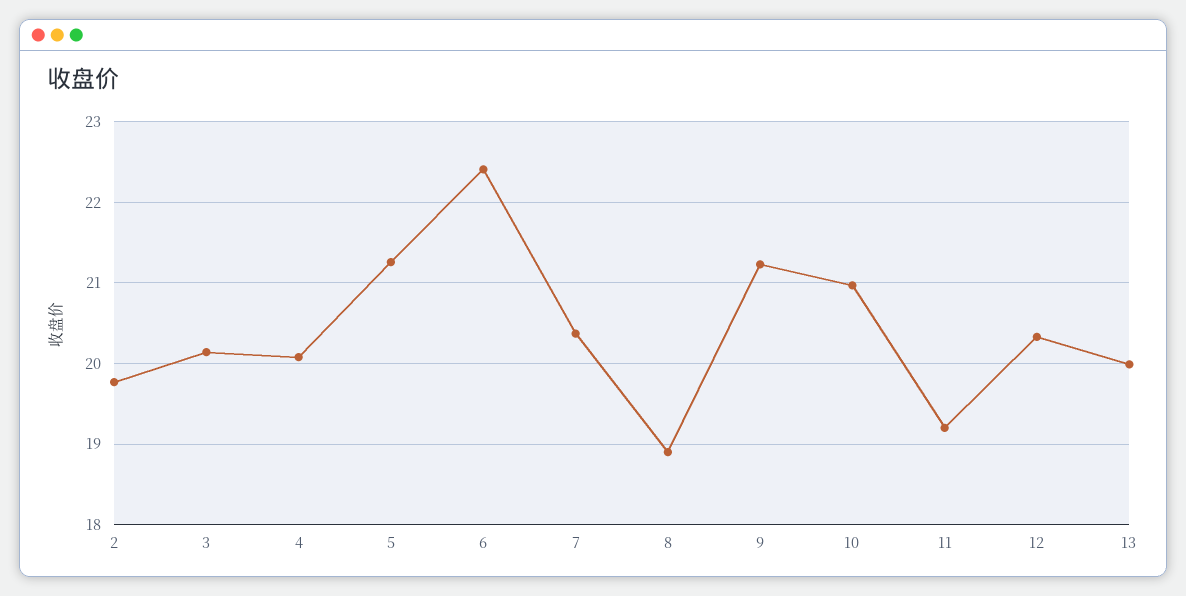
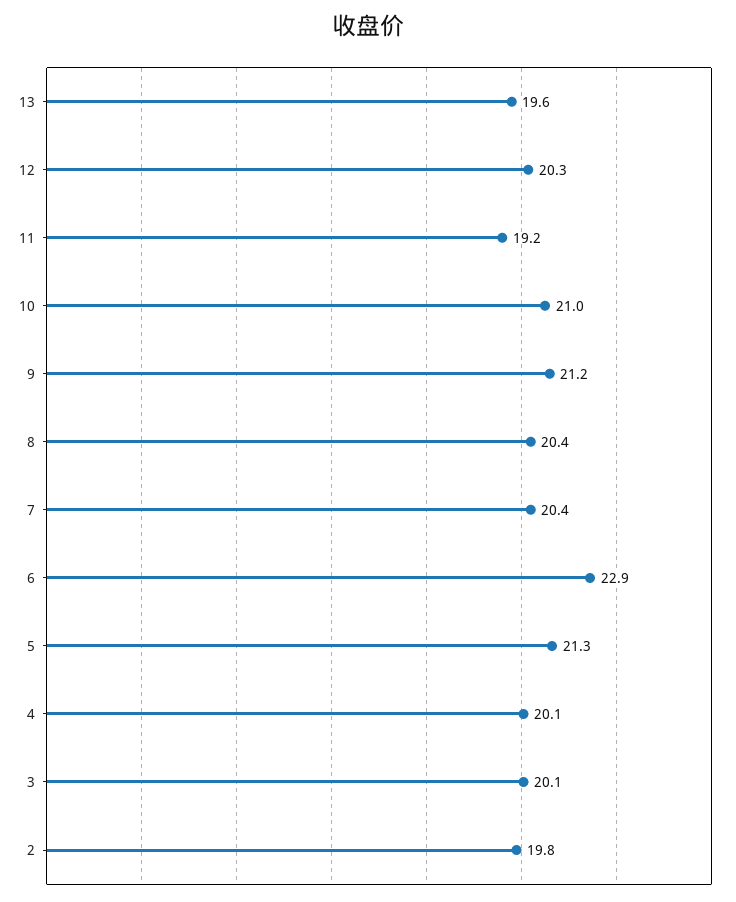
  {
    "2": 19.8,
    "3": 20.1,
    "4": 20.1,
    "5": 21.3,
-   "6": 22.4,
+   "6": 22.9,
    "7": 20.4,
-   "8": 18.9,
+   "8": 20.4,
    "9": 21.2,
    "10": 21,
    "11": 19.2,
    "12": 20.3,
-   "13": 20
+   "13": 19.6
  }

